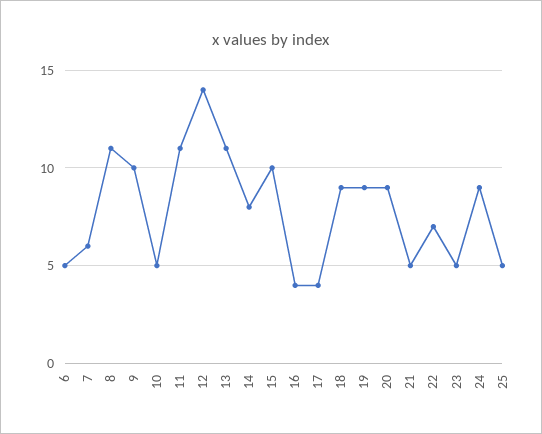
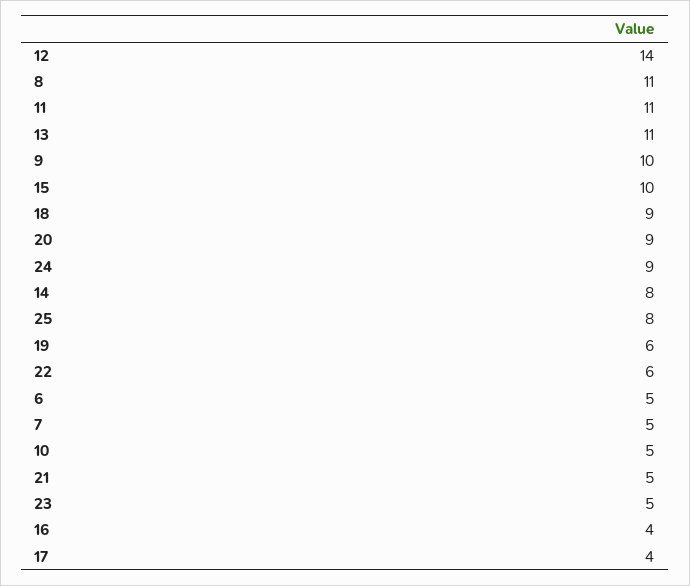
  {
    "6": 5,
-   "7": 6,
+   "7": 5,
    "8": 11,
    "9": 10,
    "10": 5,
    "11": 11,
    "12": 14,
    "13": 11,
    "14": 8,
    "15": 10,
    "16": 4,
    "17": 4,
    "18": 9,
-   "19": 9,
+   "19": 6,
    "20": 9,
    "21": 5,
-   "22": 7,
+   "22": 6,
    "23": 5,
    "24": 9,
-   "25": 5
+   "25": 8
  }

